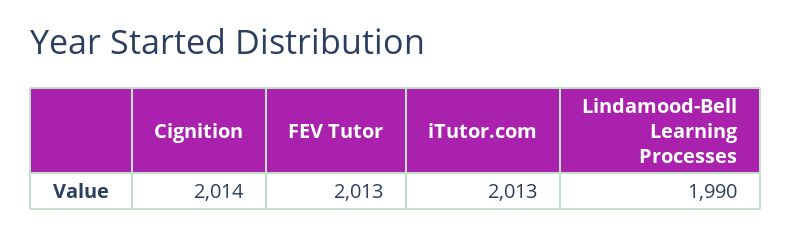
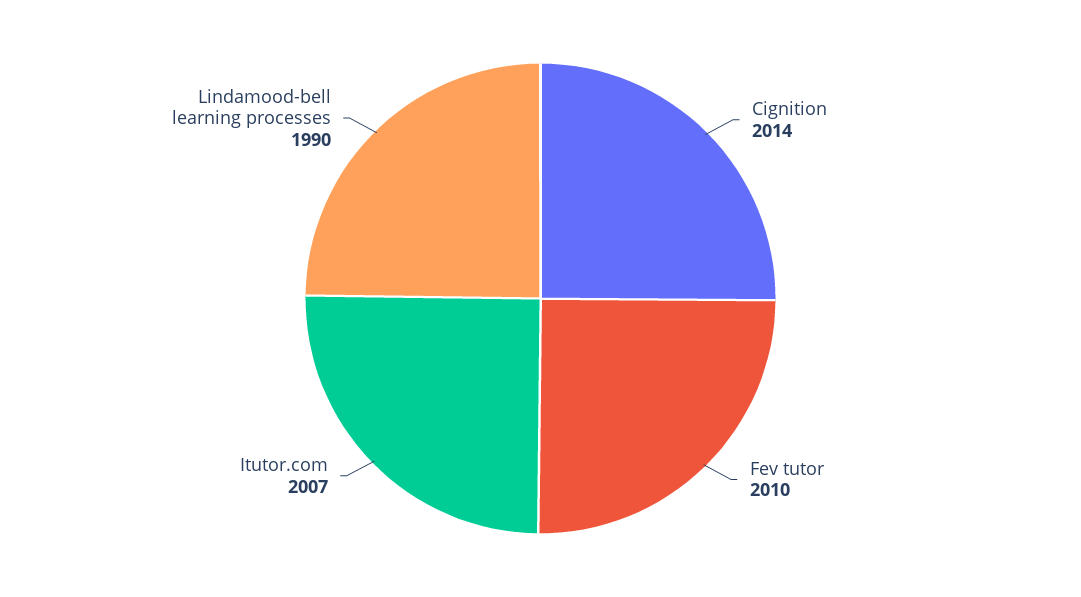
  {
    "Cignition": 2014,
-   "FEV Tutor": 2013,
+   "FEV Tutor": 2010,
-   "iTutor.com": 2013,
+   "iTutor.com": 2007,
    "Lindamood-Bell Learning Processes": 1990
  }

